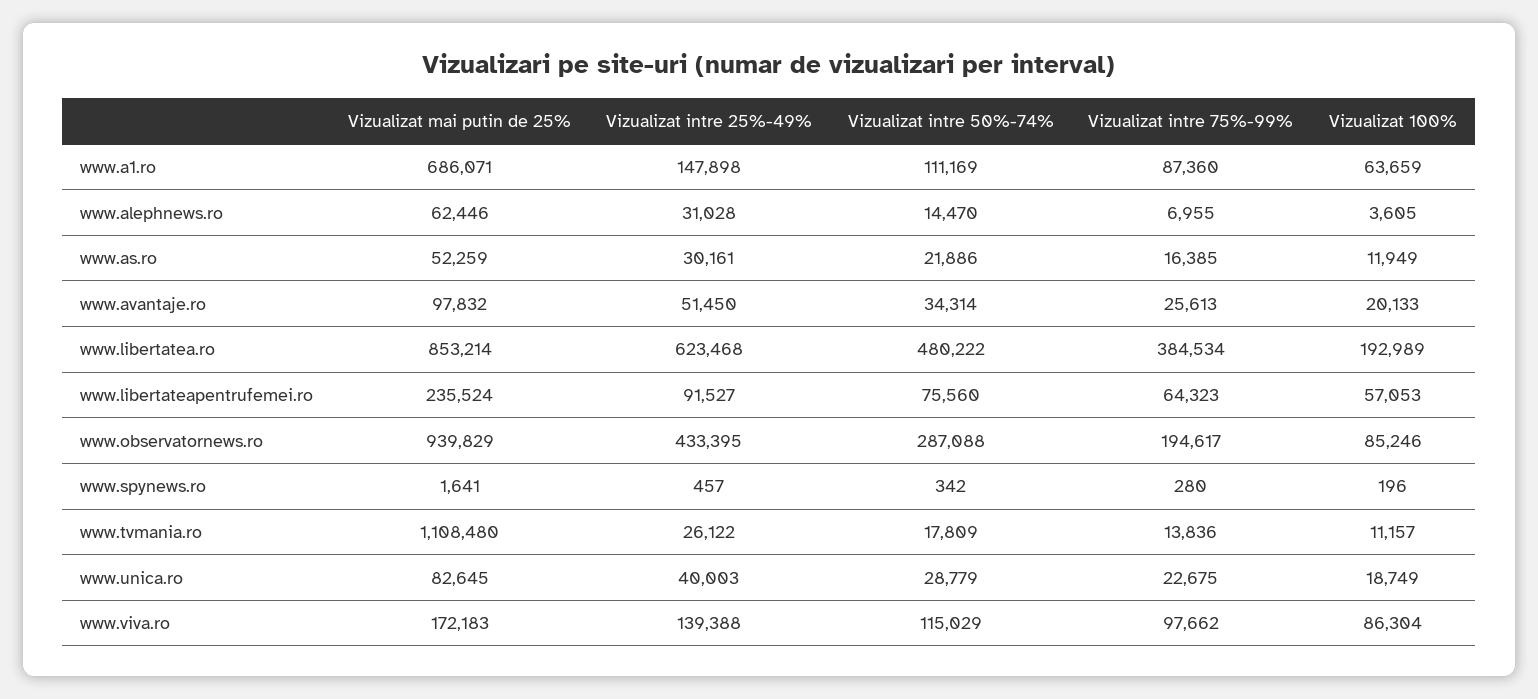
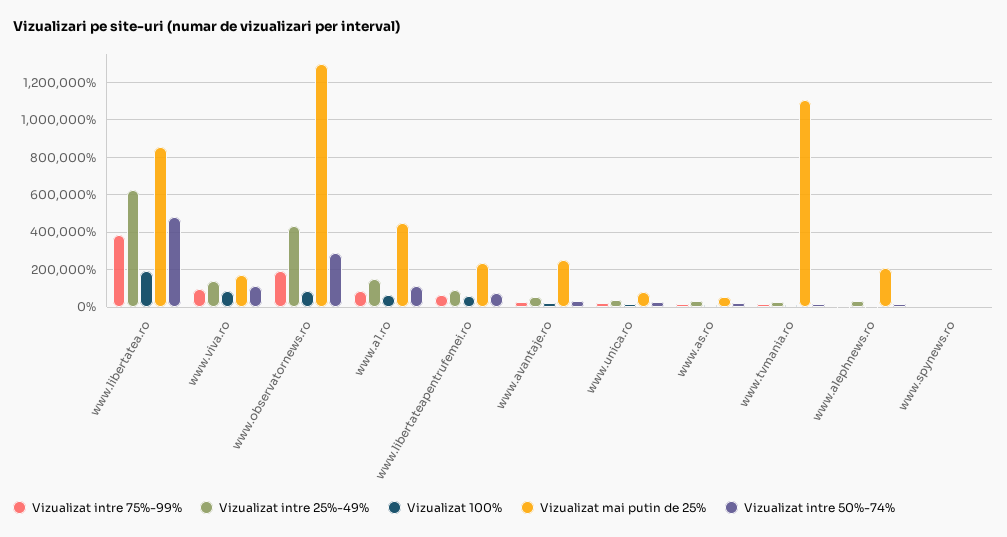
  {
    "Vizualizat mai putin de 25%": {
-     "www.a1.ro": 686071,
+     "www.a1.ro": 450000,
-     "www.alephnews.ro": 62446,
+     "www.alephnews.ro": 200000,
      "www.as.ro": 52259,
-     "www.avantaje.ro": 97832,
+     "www.avantaje.ro": 250000,
      "www.libertatea.ro": 853214,
      "www.libertateapentrufemei.ro": 235524,
-     "www.observatornews.ro": 939829,
+     "www.observatornews.ro": 1300000,
      "www.spynews.ro": 1641,
      "www.tvmania.ro": 1108480,
      "www.unica.ro": 82645,
      "www.viva.ro": 172183
    },
    "Vizualizat intre 25%-49%": {
      "www.a1.ro": 147898,
      "www.alephnews.ro": 31028,
      "www.as.ro": 30161,
      "www.avantaje.ro": 51450,
      "www.libertatea.ro": 623468,
      "www.libertateapentrufemei.ro": 91527,
      "www.observatornews.ro": 433395,
      "www.spynews.ro": 457,
      "www.tvmania.ro": 26122,
      "www.unica.ro": 40003,
      "www.viva.ro": 139388
    },
    "Vizualizat intre 50%-74%": {
      "www.a1.ro": 111169,
      "www.alephnews.ro": 14470,
      "www.as.ro": 21886,
      "www.avantaje.ro": 34314,
      "www.libertatea.ro": 480222,
      "www.libertateapentrufemei.ro": 75560,
      "www.observatornews.ro": 287088,
      "www.spynews.ro": 342,
      "www.tvmania.ro": 17809,
      "www.unica.ro": 28779,
      "www.viva.ro": 115029
    },
    "Vizualizat intre 75%-99%": {
      "www.a1.ro": 87360,
      "www.alephnews.ro": 6955,
      "www.as.ro": 16385,
      "www.avantaje.ro": 25613,
      "www.libertatea.ro": 384534,
      "www.libertateapentrufemei.ro": 64323,
      "www.observatornews.ro": 194617,
      "www.spynews.ro": 280,
      "www.tvmania.ro": 13836,
      "www.unica.ro": 22675,
      "www.viva.ro": 97662
    },
    "Vizualizat 100%": {
      "www.a1.ro": 63659,
      "www.alephnews.ro": 3605,
      "www.as.ro": 11949,
      "www.avantaje.ro": 20133,
      "www.libertatea.ro": 192989,
      "www.libertateapentrufemei.ro": 57053,
      "www.observatornews.ro": 85246,
      "www.spynews.ro": 196,
      "www.tvmania.ro": 11157,
      "www.unica.ro": 18749,
      "www.viva.ro": 86304
    }
  }

